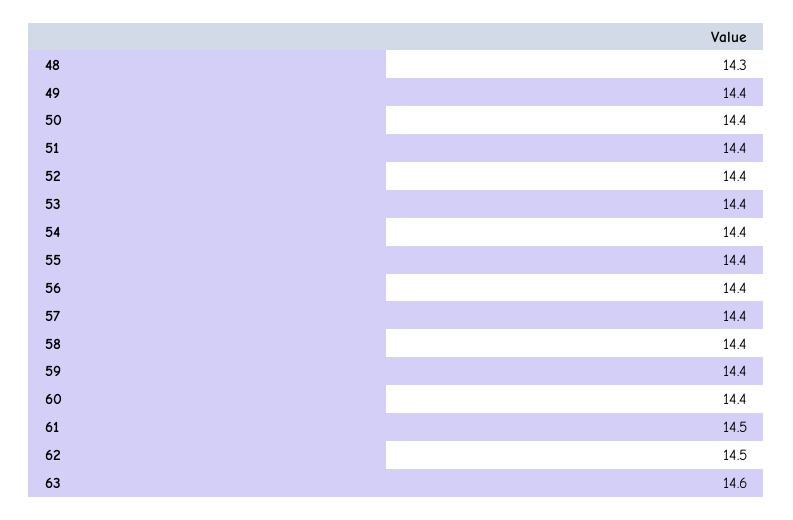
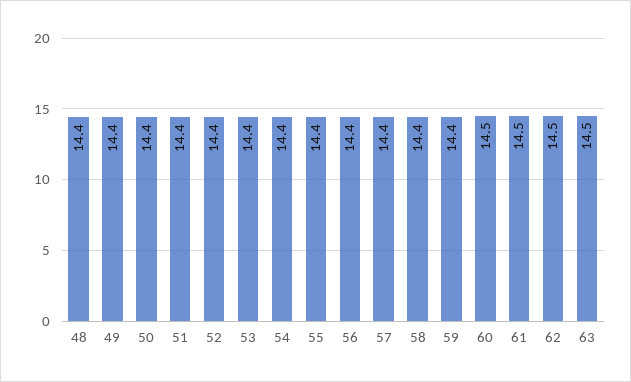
  {
-   "48": 14.3,
+   "48": 14.4,
    "49": 14.4,
    "50": 14.4,
    "51": 14.4,
    "52": 14.4,
    "53": 14.4,
    "54": 14.4,
    "55": 14.4,
    "56": 14.4,
    "57": 14.4,
    "58": 14.4,
    "59": 14.4,
-   "60": 14.4,
+   "60": 14.5,
    "61": 14.5,
    "62": 14.5,
-   "63": 14.6
+   "63": 14.5
  }

